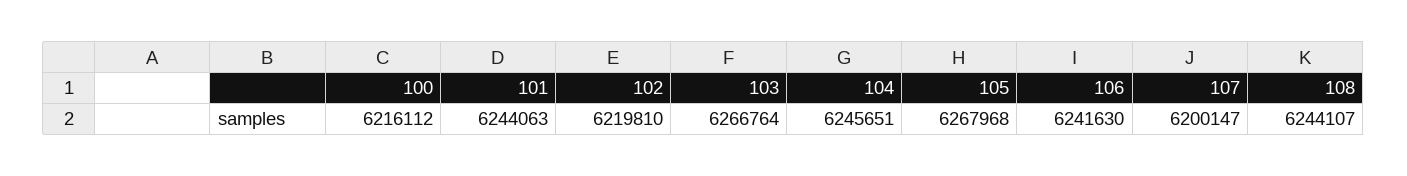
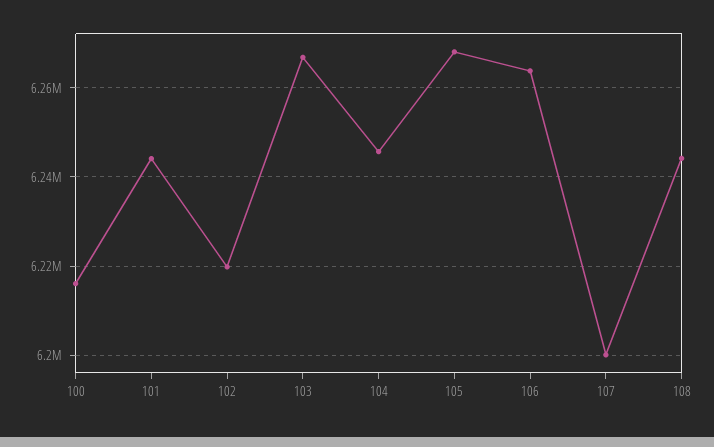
  {
    "100": 6216112,
    "101": 6244063,
    "102": 6219810,
    "103": 6266764,
    "104": 6245651,
    "105": 6267968,
-   "106": 6241630,
+   "106": 6264000,
    "107": 6200147,
    "108": 6244107
  }

